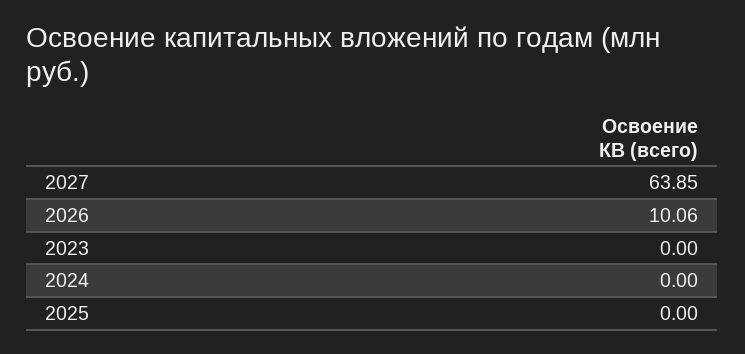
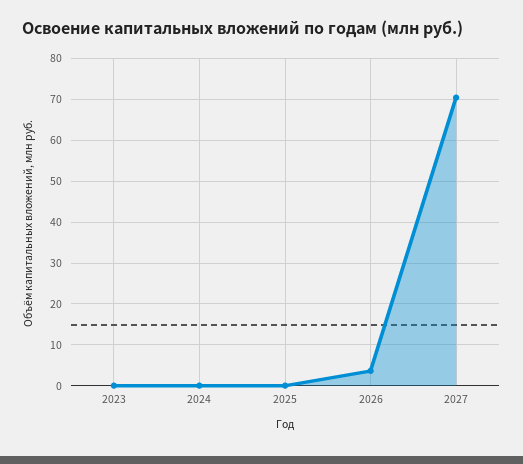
  {
-   "2027": 63.85,
+   "2027": 70,
-   "2026": 10.06,
+   "2026": 4,
    "2023": 0,
    "2024": 0,
    "2025": 0
  }

